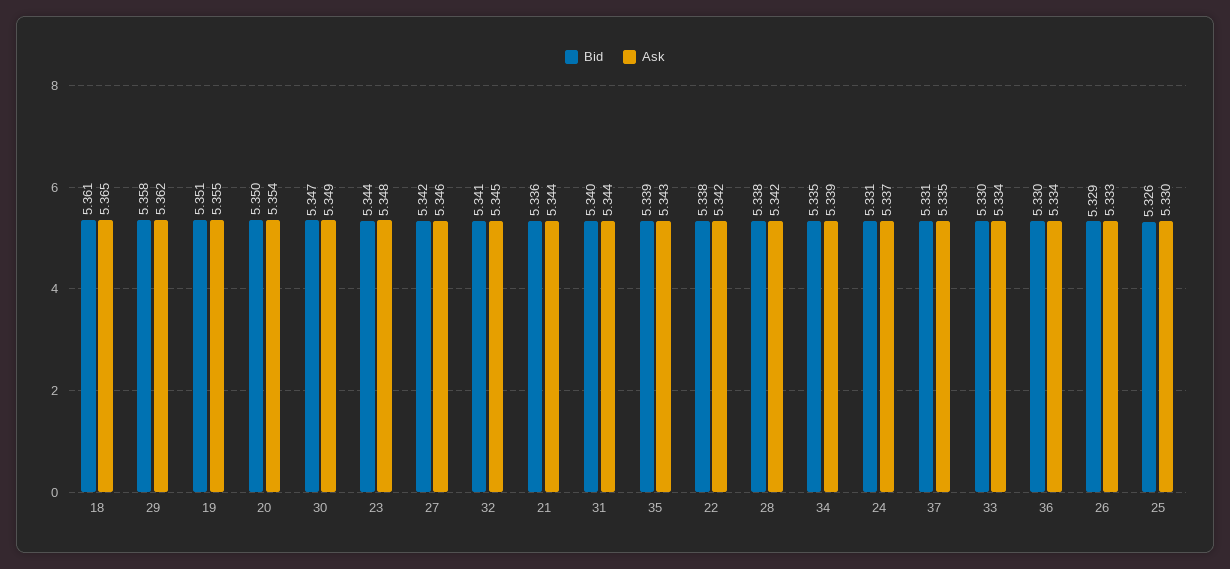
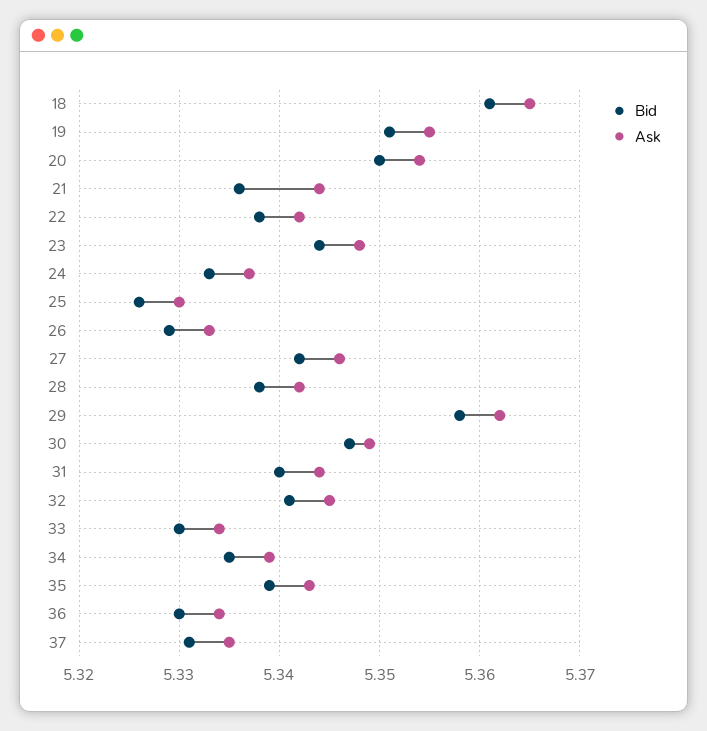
  {
    "Bid": {
      "18": 5.361,
      "29": 5.358,
      "19": 5.351,
      "20": 5.35,
      "30": 5.347,
      "23": 5.344,
      "27": 5.342,
      "32": 5.341,
      "21": 5.336,
      "31": 5.34,
      "35": 5.339,
      "22": 5.338,
      "28": 5.338,
      "34": 5.335,
-     "24": 5.331,
+     "24": 5.333,
      "37": 5.331,
      "33": 5.33,
      "36": 5.33,
      "26": 5.329,
      "25": 5.326
    },
    "Ask": {
      "18": 5.365,
      "29": 5.362,
      "19": 5.355,
      "20": 5.354,
      "30": 5.349,
      "23": 5.348,
      "27": 5.346,
      "32": 5.345,
      "21": 5.344,
      "31": 5.344,
      "35": 5.343,
      "22": 5.342,
      "28": 5.342,
      "34": 5.339,
      "24": 5.337,
      "37": 5.335,
      "33": 5.334,
      "36": 5.334,
      "26": 5.333,
      "25": 5.33
    }
  }

